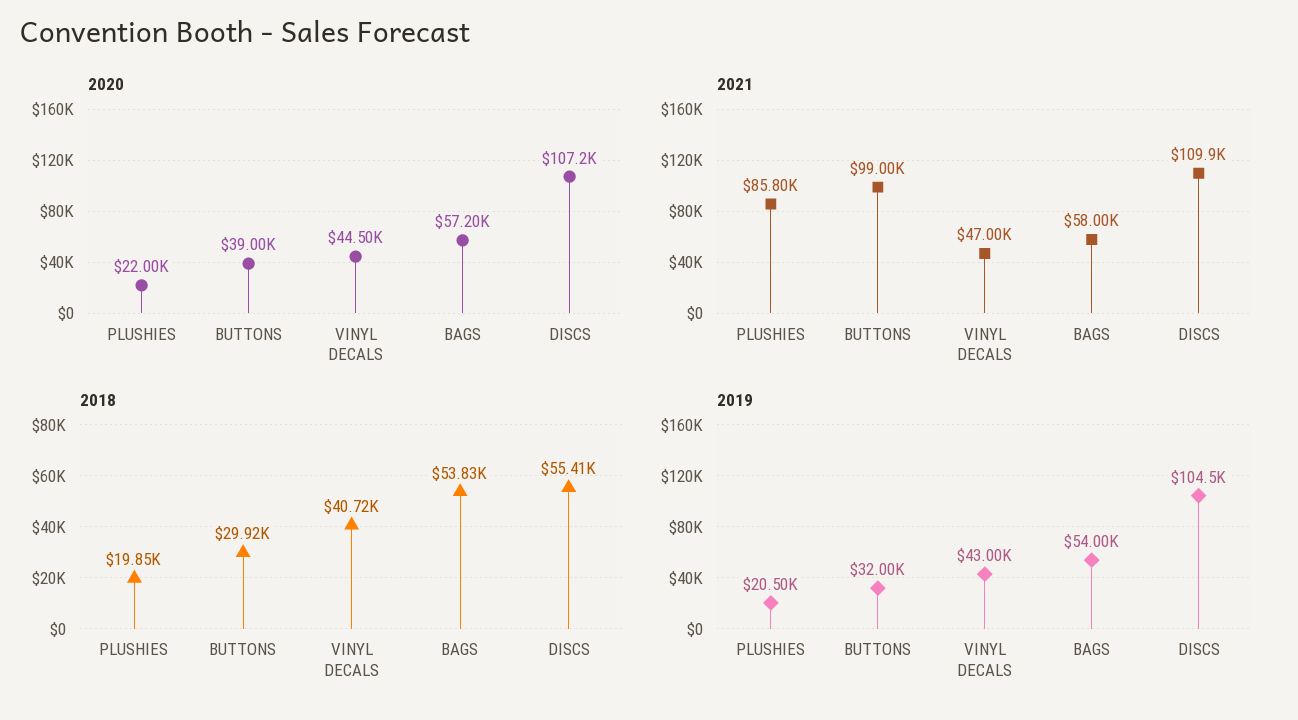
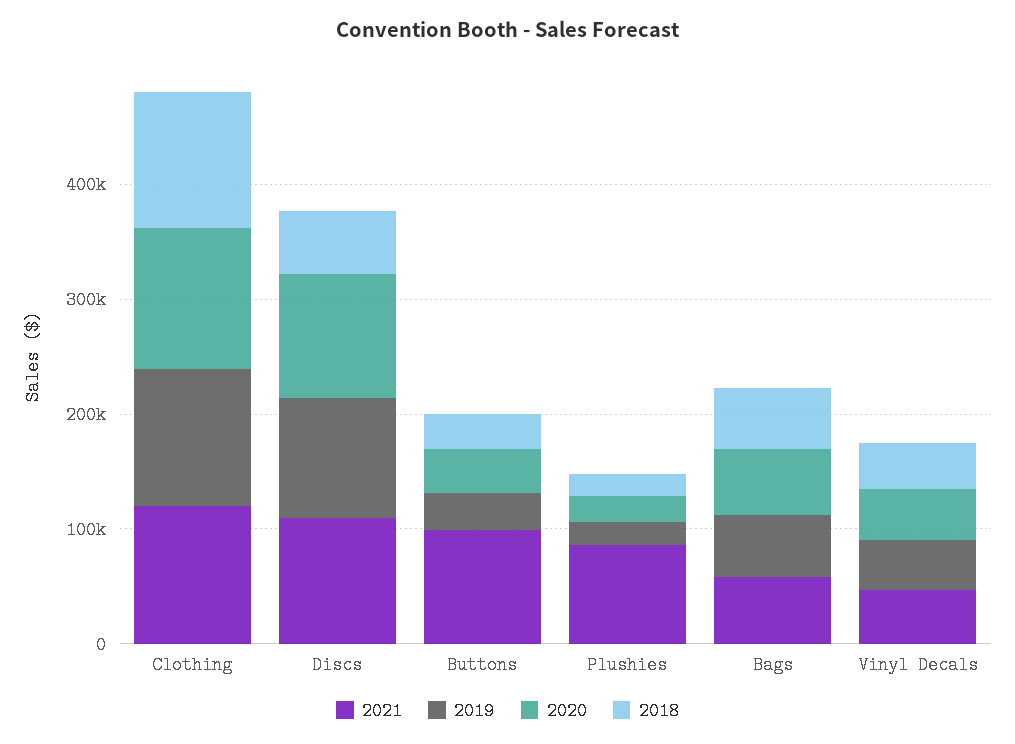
  {
    "2020": {
      "PLUSHIES": 22000,
      "BUTTONS": 39000,
      "VINYL DECALS": 44500,
      "BAGS": 57200,
-     "DISCS": 107200
+     "DISCS": 107200,
+     "Clothing": 120000
    },
    "2021": {
      "PLUSHIES": 85800,
      "BUTTONS": 99000,
      "VINYL DECALS": 47000,
      "BAGS": 58000,
-     "DISCS": 109900
+     "DISCS": 109900,
+     "Clothing": 120000
    },
    "2018": {
      "PLUSHIES": 19850,
      "BUTTONS": 29920,
      "VINYL DECALS": 40720,
      "BAGS": 53830,
-     "DISCS": 55410
+     "DISCS": 55410,
+     "Clothing": 120000
    },
    "2019": {
      "PLUSHIES": 20500,
      "BUTTONS": 32000,
      "VINYL DECALS": 43000,
      "BAGS": 54000,
-     "DISCS": 104500
+     "DISCS": 104500,
+     "Clothing": 120000
    }
  }

